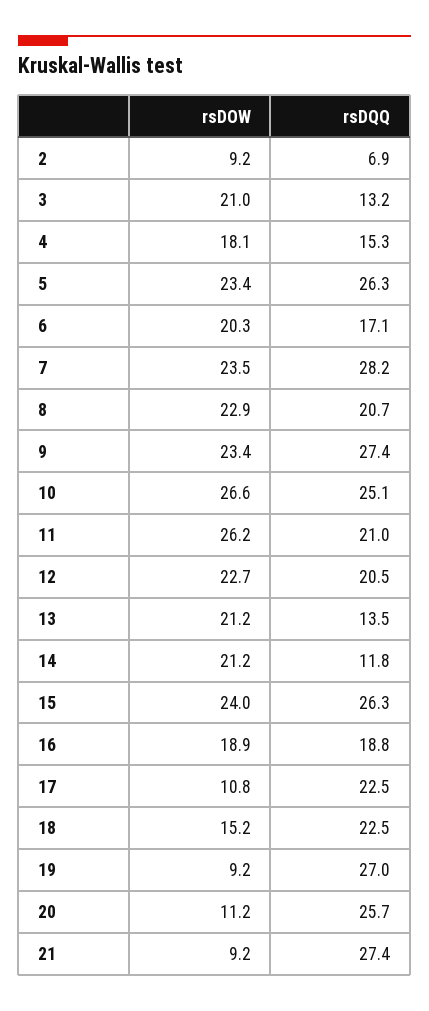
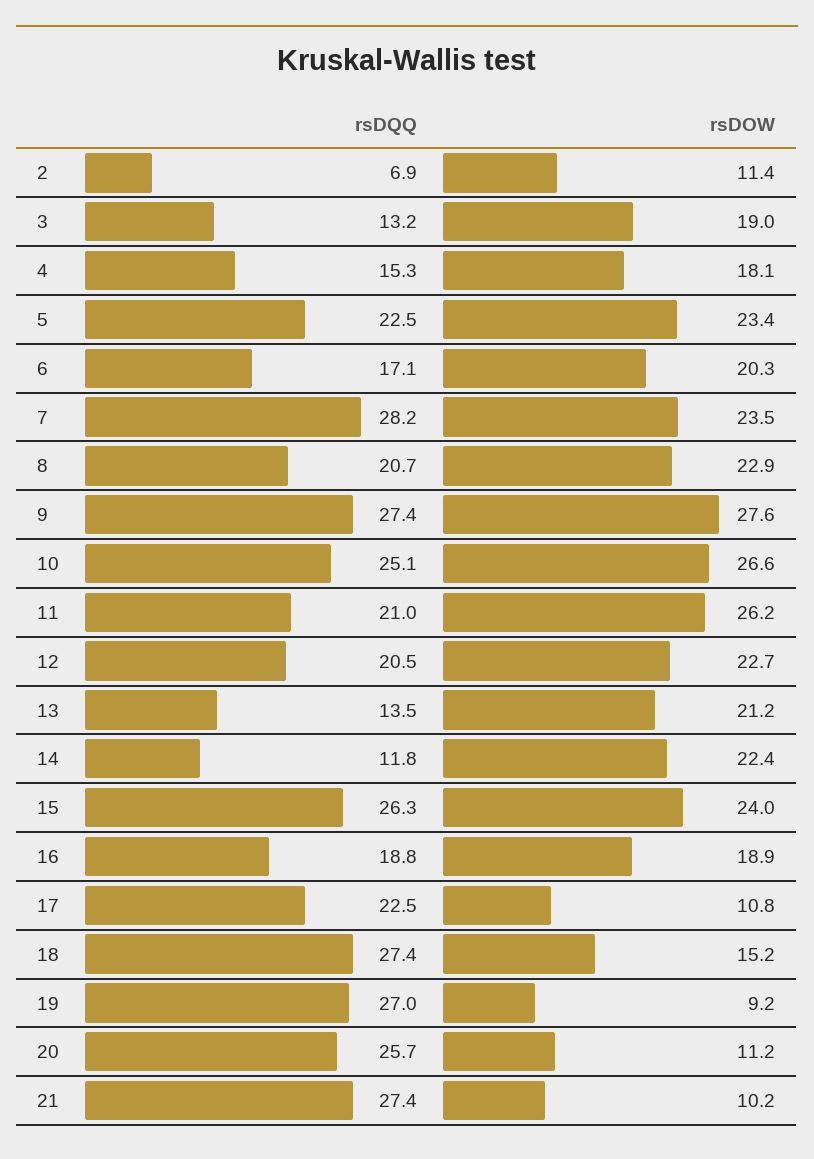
  {
    "rsDOW": {
-     "2": 9.2,
+     "2": 11.4,
-     "3": 21,
+     "3": 19,
      "4": 18.1,
      "5": 23.4,
      "6": 20.3,
      "7": 23.5,
      "8": 22.9,
-     "9": 23.4,
+     "9": 27.6,
      "10": 26.6,
      "11": 26.2,
      "12": 22.7,
      "13": 21.2,
-     "14": 21.2,
+     "14": 22.4,
      "15": 24,
      "16": 18.9,
      "17": 10.8,
      "18": 15.2,
      "19": 9.2,
      "20": 11.2,
-     "21": 9.2
+     "21": 10.2
    },
    "rsDQQ": {
      "2": 6.9,
      "3": 13.2,
      "4": 15.3,
-     "5": 26.3,
+     "5": 22.5,
      "6": 17.1,
      "7": 28.2,
      "8": 20.7,
      "9": 27.4,
      "10": 25.1,
      "11": 21,
      "12": 20.5,
      "13": 13.5,
      "14": 11.8,
      "15": 26.3,
      "16": 18.8,
      "17": 22.5,
-     "18": 22.5,
+     "18": 27.4,
      "19": 27,
      "20": 25.7,
      "21": 27.4
    }
  }

